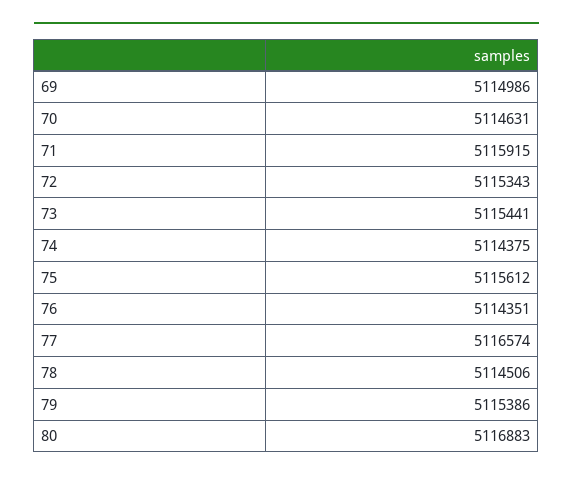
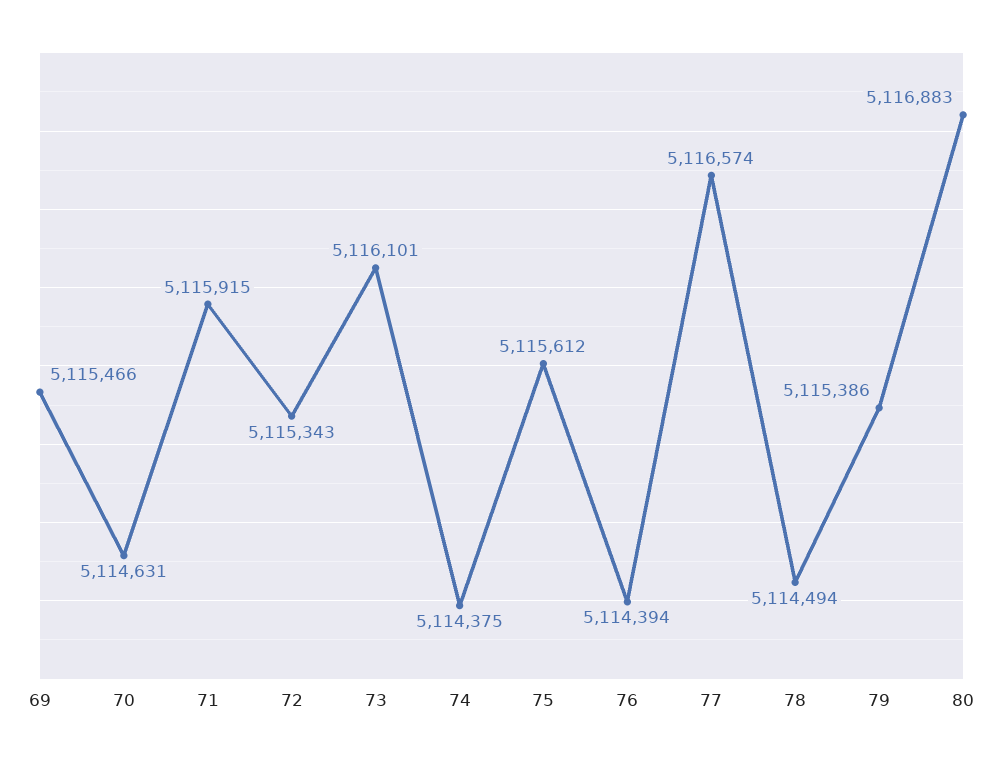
  {
-   "69": 5114986,
+   "69": 5115466,
    "70": 5114631,
    "71": 5115915,
    "72": 5115343,
-   "73": 5115441,
+   "73": 5116101,
    "74": 5114375,
    "75": 5115612,
-   "76": 5114351,
+   "76": 5114394,
    "77": 5116574,
-   "78": 5114506,
+   "78": 5114494,
    "79": 5115386,
    "80": 5116883
  }

